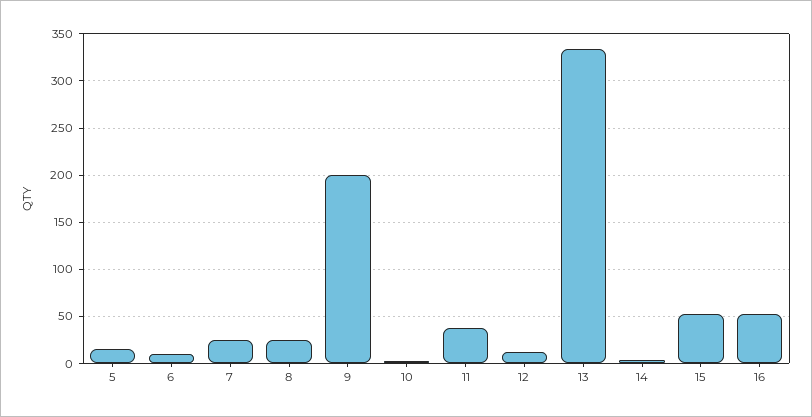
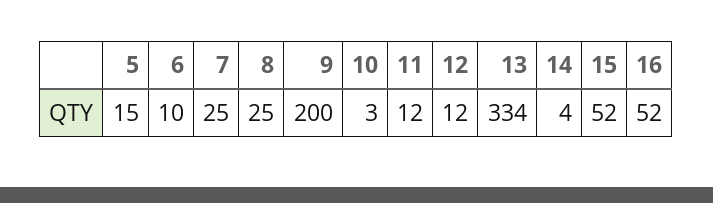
  {
    "5": 15,
    "6": 10,
    "7": 25,
    "8": 25,
    "9": 200,
    "10": 3,
-   "11": 40,
+   "11": 12,
    "12": 12,
    "13": 334,
    "14": 4,
    "15": 52,
    "16": 52
  }

